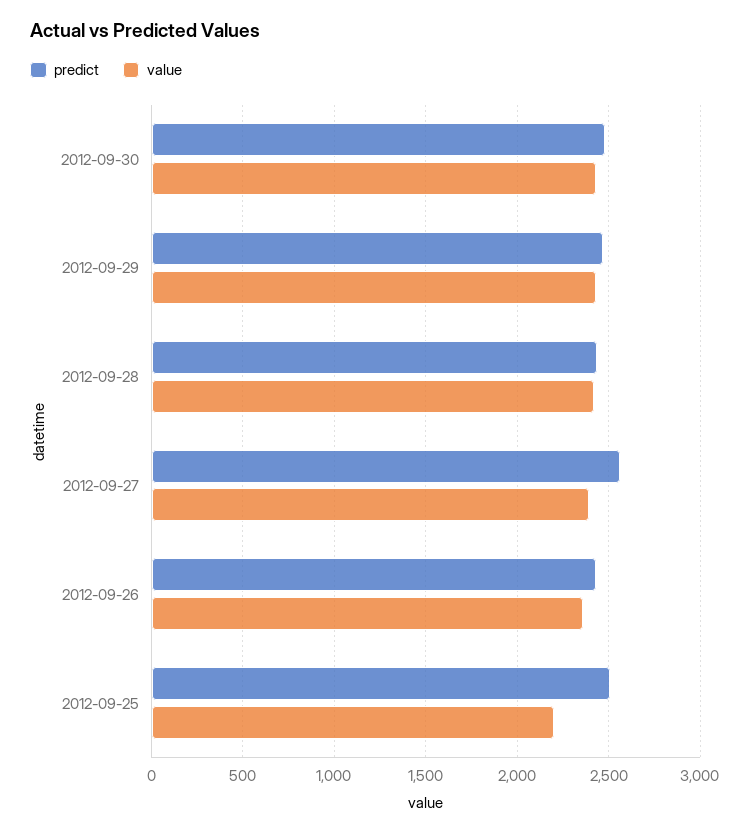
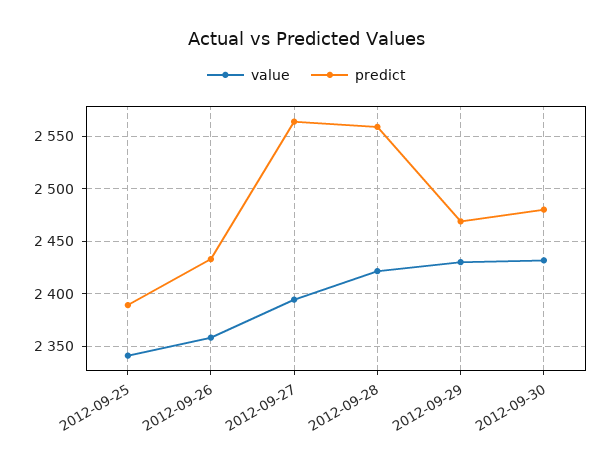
  {
    "predict": {
      "2012-09-30": 2480,
      "2012-09-29": 2470,
-     "2012-09-28": 2450,
+     "2012-09-28": 2560,
      "2012-09-27": 2560,
      "2012-09-26": 2430,
-     "2012-09-25": 2500
+     "2012-09-25": 2390
    },
    "value": {
      "2012-09-30": 2430,
      "2012-09-29": 2430,
      "2012-09-28": 2420,
      "2012-09-27": 2390,
      "2012-09-26": 2360,
-     "2012-09-25": 2200
+     "2012-09-25": 2340
    }
  }

